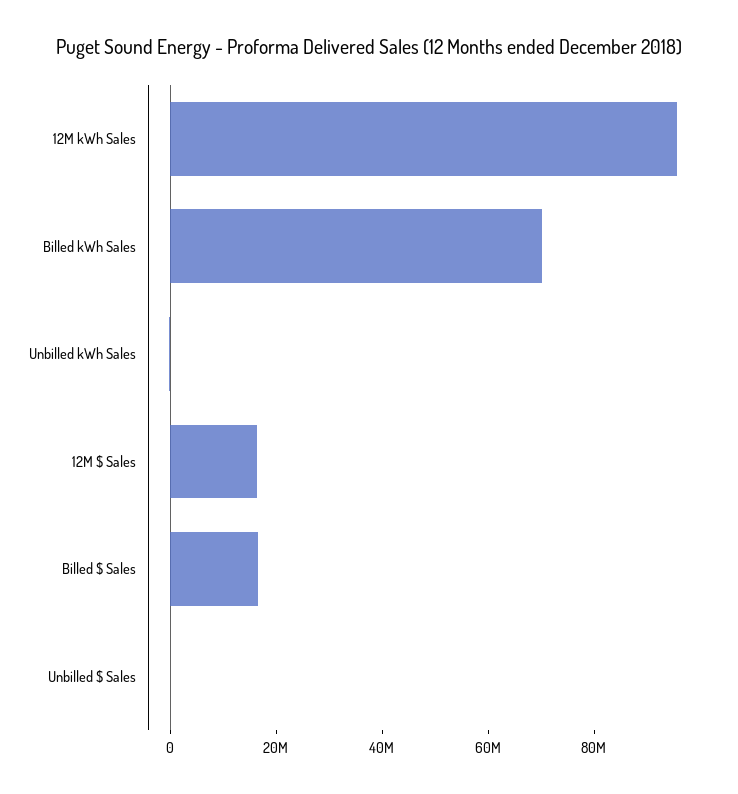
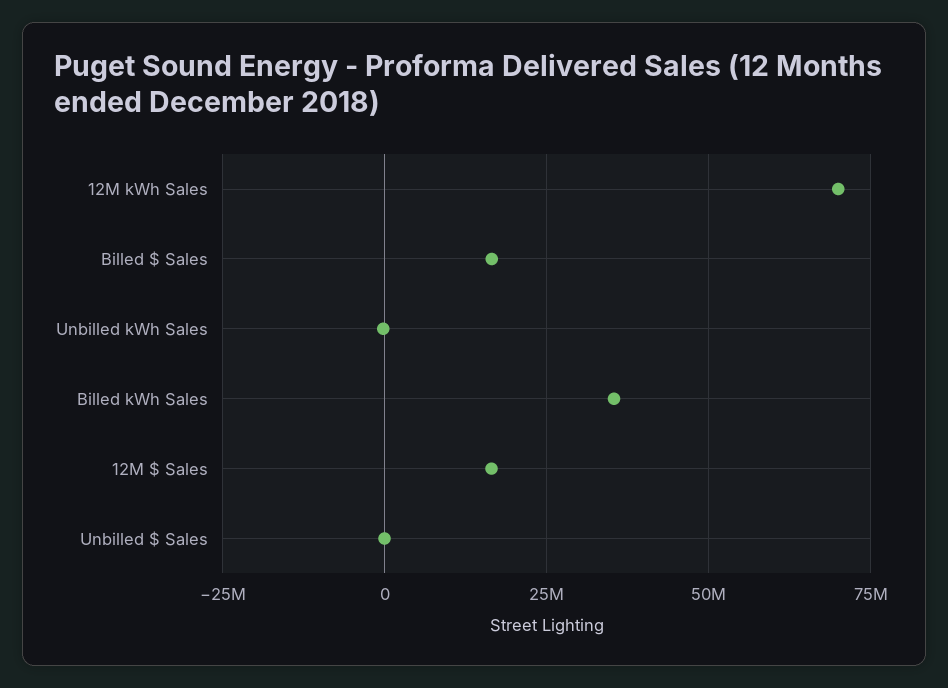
  {
-   "12M kWh Sales": 95000000,
+   "12M kWh Sales": 70000000,
-   "Billed kWh Sales": 70000000,
+   "Billed kWh Sales": 35000000,
    "Unbilled kWh Sales": 0,
    "12M $ Sales": 17500000,
    "Billed $ Sales": 17500000,
    "Unbilled $ Sales": 0
  }

